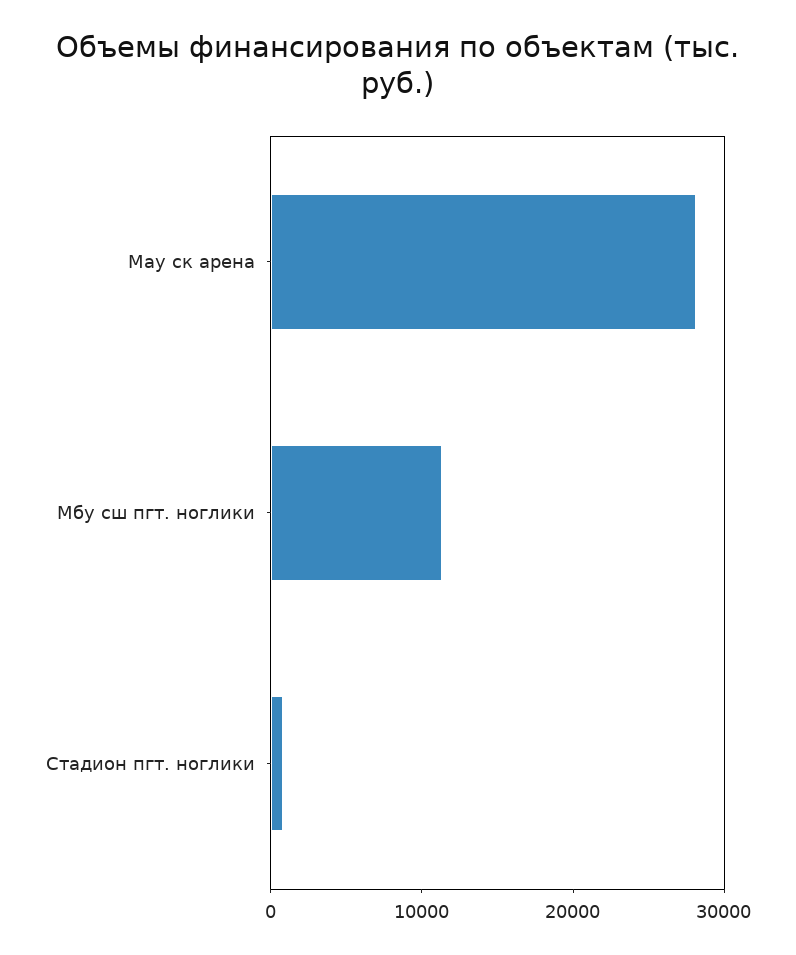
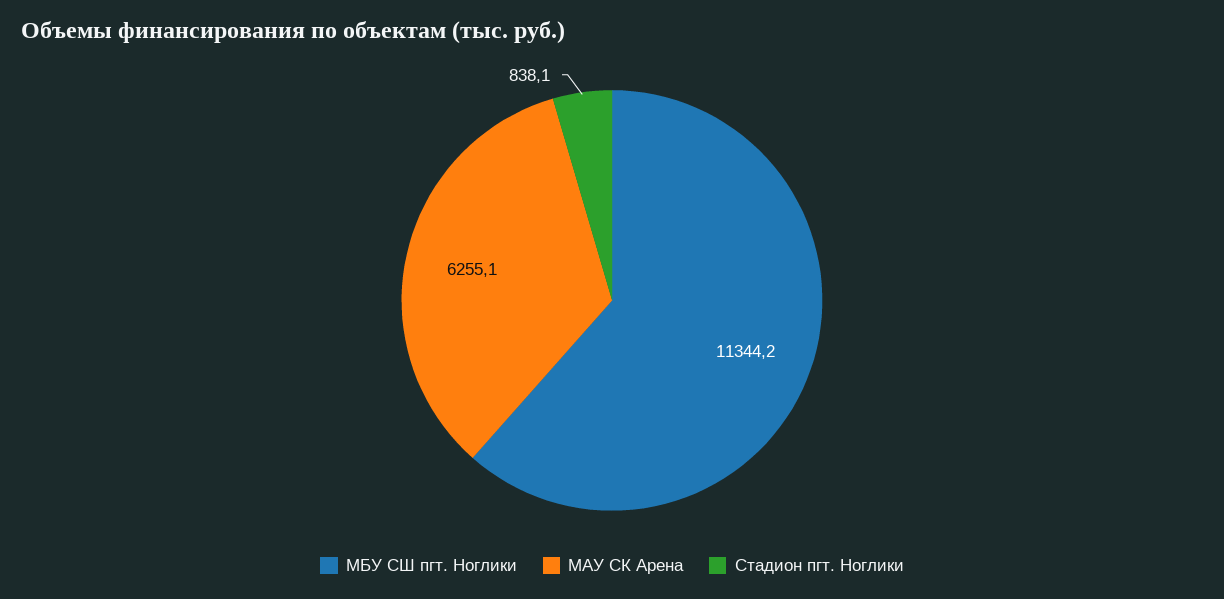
  {
-   "Мау ск арена": 28000,
+   "Мау ск арена": 6255.1,
    "Мбу сш пгт. ноглики": 11344.2,
    "Стадион пгт. ноглики": 838.1
  }

